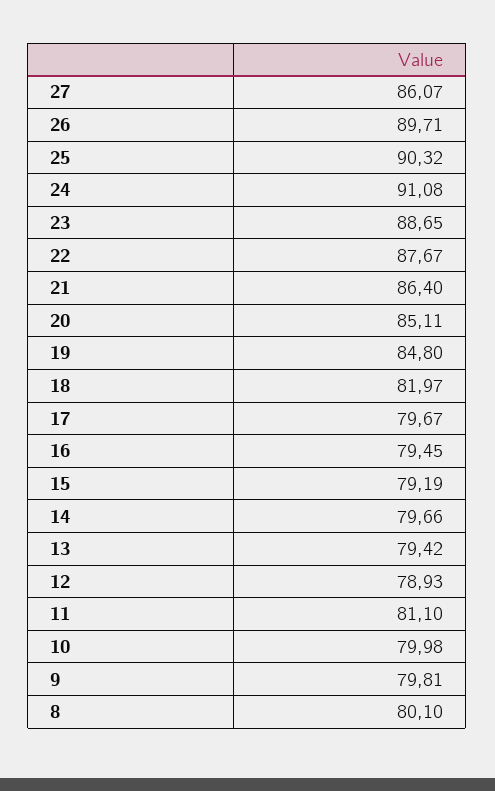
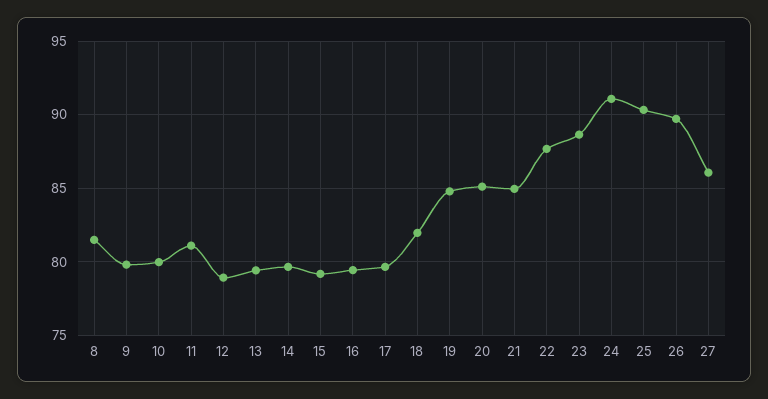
  {
    "27": 86.07,
    "26": 89.71,
    "25": 90.32,
    "24": 91.08,
    "23": 88.65,
    "22": 87.67,
-   "21": 86.4,
+   "21": 85,
    "20": 85.11,
    "19": 84.8,
    "18": 81.97,
    "17": 79.67,
    "16": 79.45,
    "15": 79.19,
    "14": 79.66,
    "13": 79.42,
    "12": 78.93,
    "11": 81.1,
    "10": 79.98,
    "9": 79.81,
-   "8": 80.1
+   "8": 81.5
  }

